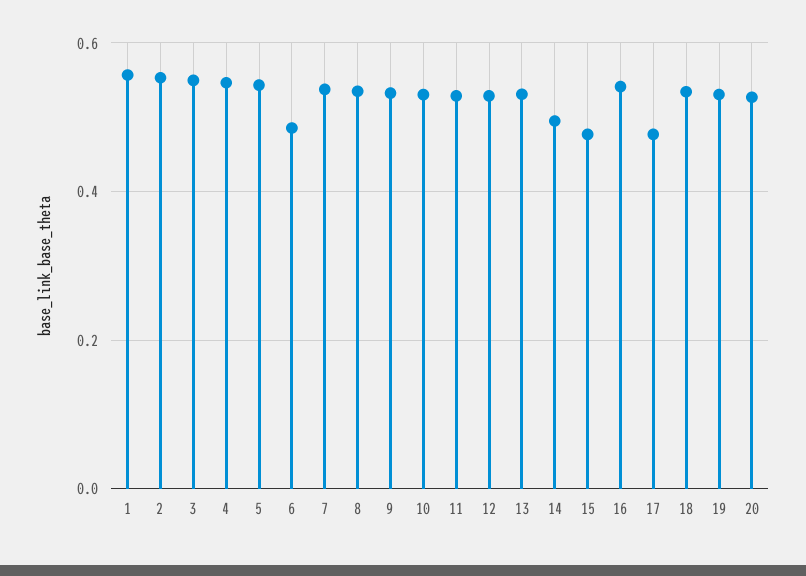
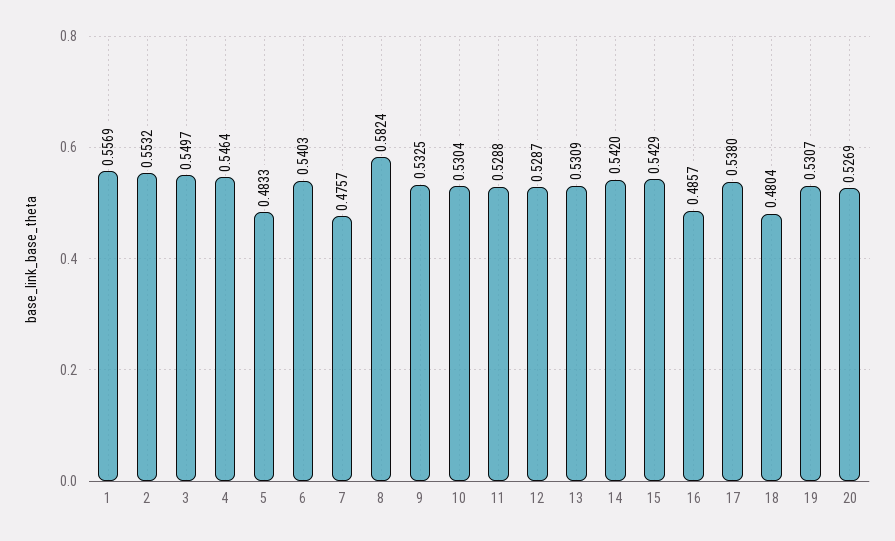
  {
    "1": 0.5569,
    "2": 0.5532,
    "3": 0.5497,
    "4": 0.5464,
-   "5": 0.54,
+   "5": 0.4833,
-   "6": 0.48,
+   "6": 0.5403,
-   "7": 0.54,
+   "7": 0.4757,
-   "8": 0.54,
+   "8": 0.5824,
    "9": 0.5325,
    "10": 0.5304,
    "11": 0.5288,
    "12": 0.5287,
    "13": 0.5309,
-   "14": 0.5,
+   "14": 0.542,
-   "15": 0.48,
+   "15": 0.5429,
-   "16": 0.54,
+   "16": 0.4857,
-   "17": 0.48,
+   "17": 0.538,
-   "18": 0.54,
+   "18": 0.4804,
    "19": 0.5307,
    "20": 0.5269
  }

